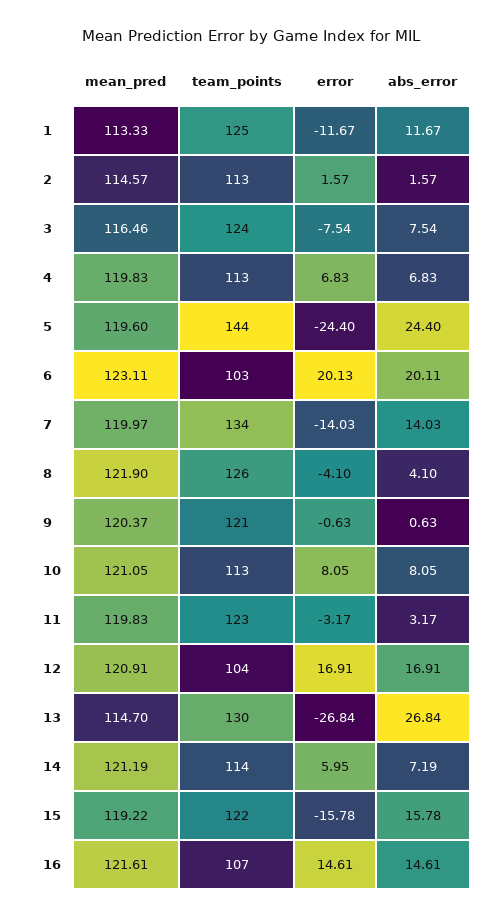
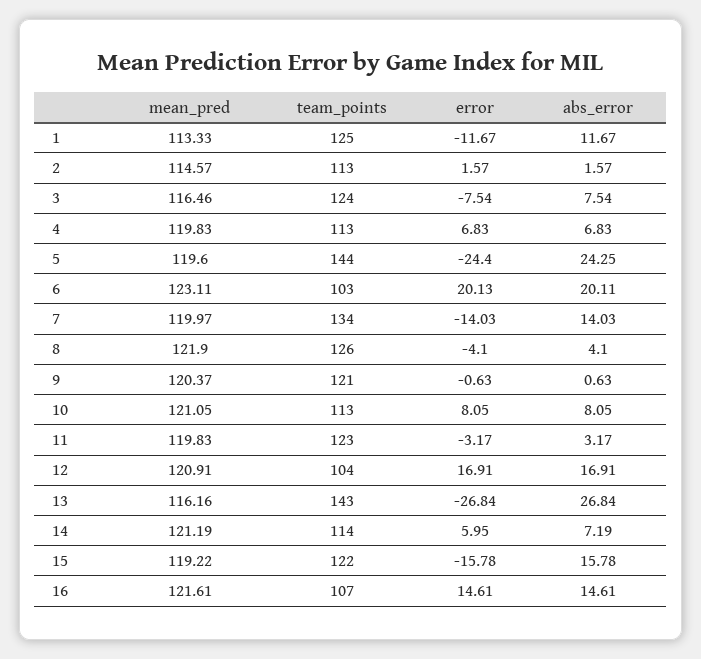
  {
    "mean_pred": {
      "1": 113.33,
      "2": 114.57,
      "3": 116.46,
      "4": 119.83,
      "5": 119.6,
      "6": 123.11,
      "7": 119.97,
      "8": 121.9,
      "9": 120.37,
      "10": 121.05,
      "11": 119.83,
      "12": 120.91,
-     "13": 114.7,
+     "13": 116.16,
      "14": 121.19,
      "15": 119.22,
      "16": 121.61
    },
    "team_points": {
      "1": 125,
      "2": 113,
      "3": 124,
      "4": 113,
      "5": 144,
      "6": 103,
      "7": 134,
      "8": 126,
      "9": 121,
      "10": 113,
      "11": 123,
      "12": 104,
-     "13": 130,
+     "13": 143,
      "14": 114,
      "15": 122,
      "16": 107
    },
    "error": {
      "1": -11.67,
      "2": 1.57,
      "3": -7.54,
      "4": 6.83,
      "5": -24.4,
      "6": 20.13,
      "7": -14.03,
      "8": -4.1,
      "9": -0.63,
      "10": 8.05,
      "11": -3.17,
      "12": 16.91,
      "13": -26.84,
      "14": 5.95,
      "15": -15.78,
      "16": 14.61
    },
    "abs_error": {
      "1": 11.67,
      "2": 1.57,
      "3": 7.54,
      "4": 6.83,
-     "5": 24.4,
+     "5": 24.25,
      "6": 20.11,
      "7": 14.03,
      "8": 4.1,
      "9": 0.63,
      "10": 8.05,
      "11": 3.17,
      "12": 16.91,
      "13": 26.84,
      "14": 7.19,
      "15": 15.78,
      "16": 14.61
    }
  }

